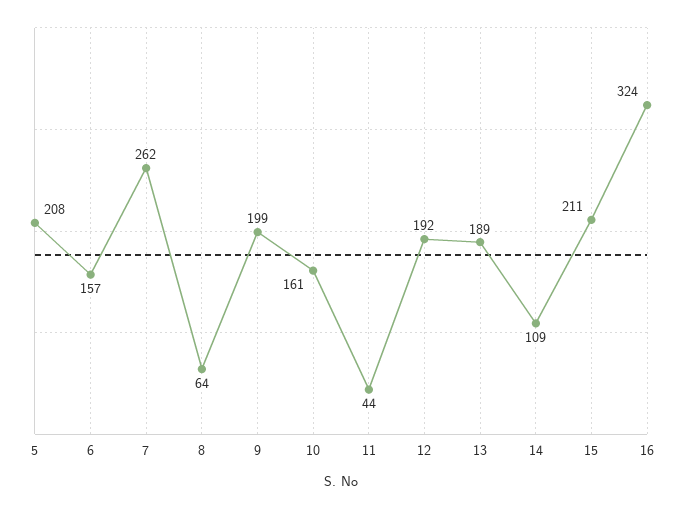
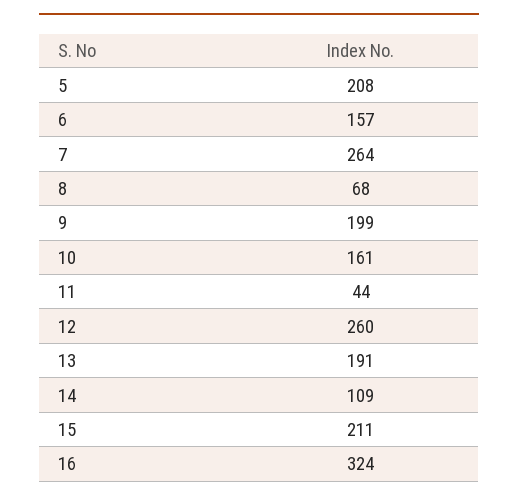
  {
    "5": 208,
    "6": 157,
-   "7": 262,
+   "7": 264,
-   "8": 64,
+   "8": 68,
    "9": 199,
    "10": 161,
    "11": 44,
-   "12": 192,
+   "12": 260,
-   "13": 189,
+   "13": 191,
    "14": 109,
    "15": 211,
    "16": 324
  }

